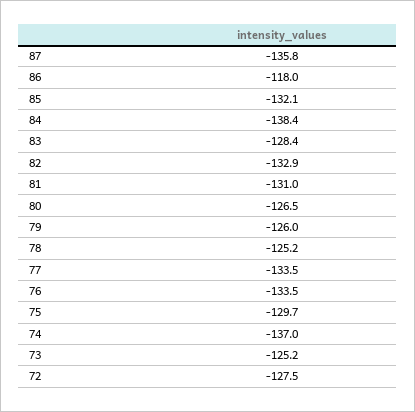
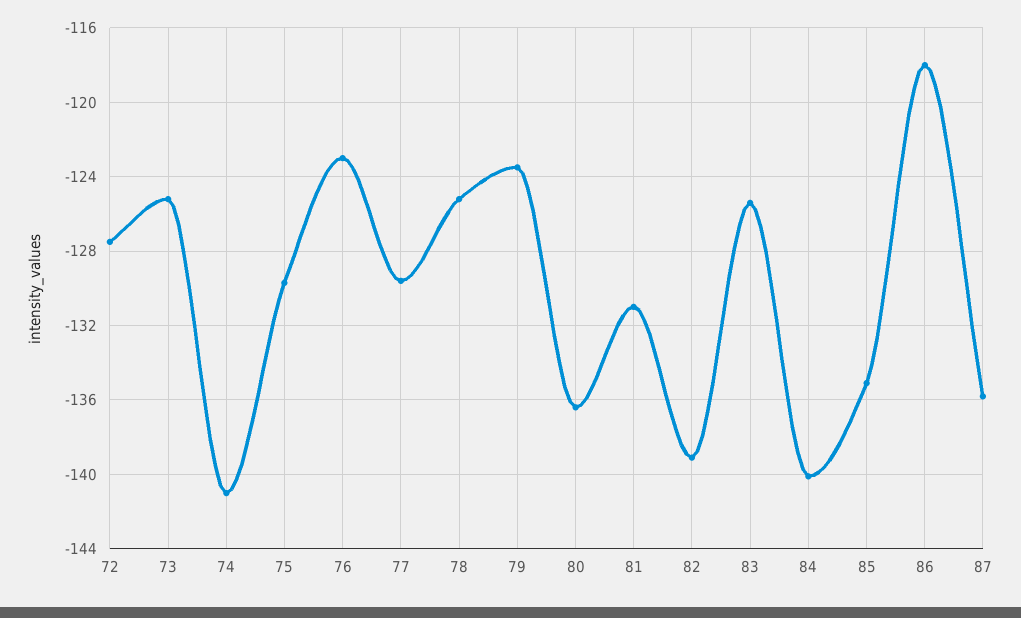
  {
    "87": -135.8,
    "86": -118,
-   "85": -132.1,
+   "85": -135,
-   "84": -138.4,
+   "84": -140,
-   "83": -128.4,
+   "83": -125.5,
-   "82": -132.9,
+   "82": -139,
    "81": -131,
-   "80": -126.5,
+   "80": -136.5,
-   "79": -126,
+   "79": -123.5,
    "78": -125.2,
-   "77": -133.5,
+   "77": -129.5,
-   "76": -133.5,
+   "76": -123,
    "75": -129.7,
-   "74": -137,
+   "74": -141,
    "73": -125.2,
    "72": -127.5
  }

